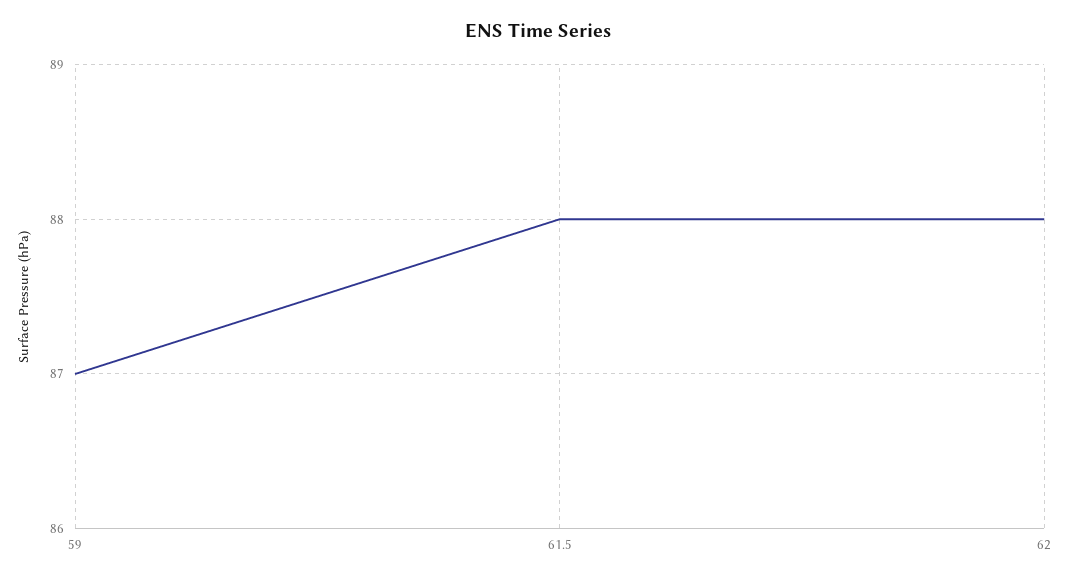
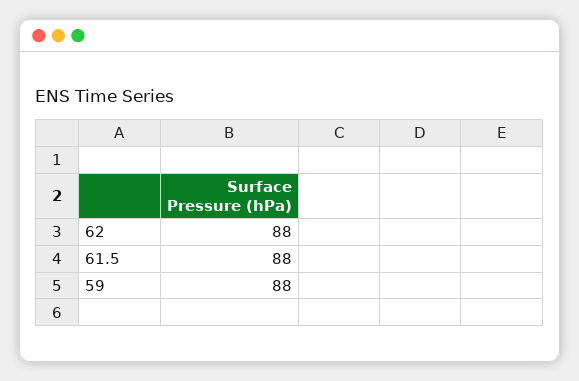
  {
-   "59": 87,
+   "59": 88,
    "61.5": 88,
    "62": 88
  }

